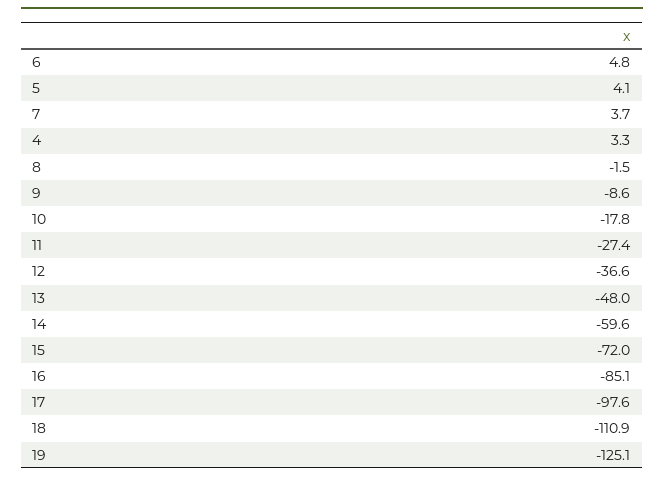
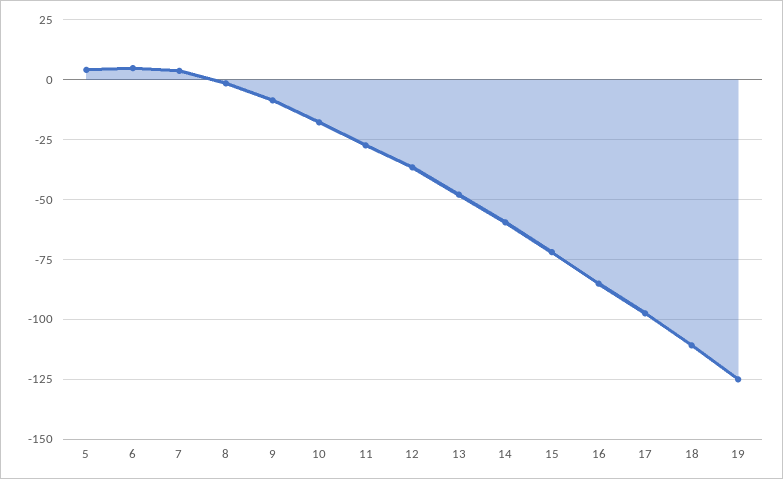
  {
    "6": 4.8,
    "5": 4.1,
    "7": 3.7,
-   "4": 3.3,
    "8": -1.5,
    "9": -8.6,
    "10": -17.8,
    "11": -27.4,
    "12": -36.6,
    "13": -48,
    "14": -59.6,
    "15": -72,
    "16": -85.1,
    "17": -97.6,
    "18": -110.9,
    "19": -125.1
  }

